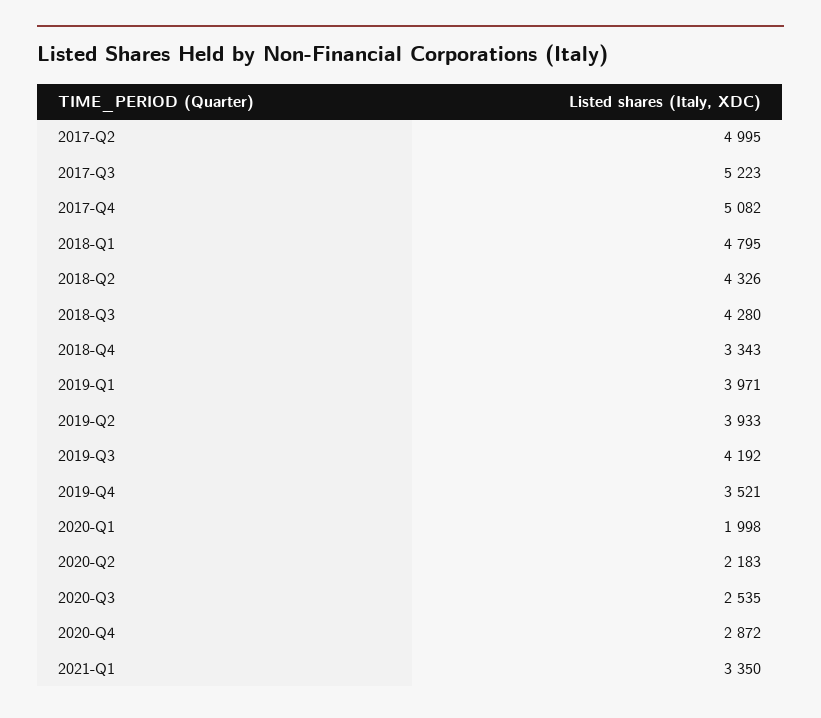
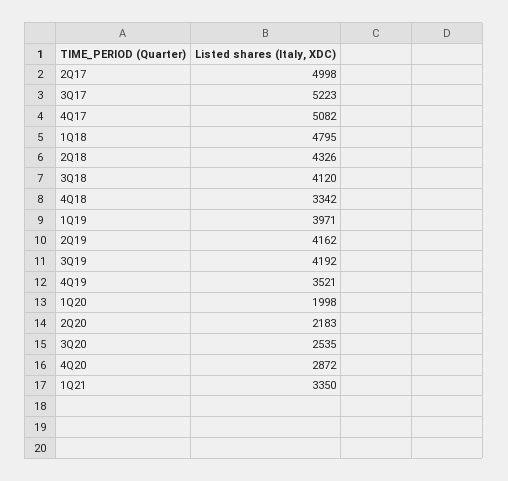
  {
-   "2017-Q2": 4995,
+   "2017-Q2": 4998,
    "2017-Q3": 5223,
    "2017-Q4": 5082,
    "2018-Q1": 4795,
    "2018-Q2": 4326,
-   "2018-Q3": 4280,
+   "2018-Q3": 4120,
-   "2018-Q4": 3343,
+   "2018-Q4": 3342,
    "2019-Q1": 3971,
-   "2019-Q2": 3933,
+   "2019-Q2": 4162,
    "2019-Q3": 4192,
    "2019-Q4": 3521,
    "2020-Q1": 1998,
    "2020-Q2": 2183,
    "2020-Q3": 2535,
    "2020-Q4": 2872,
    "2021-Q1": 3350
  }

